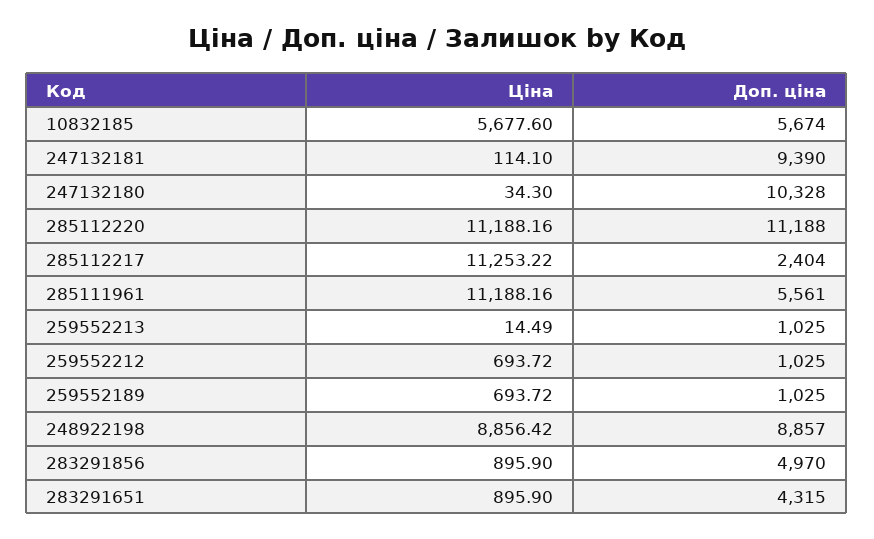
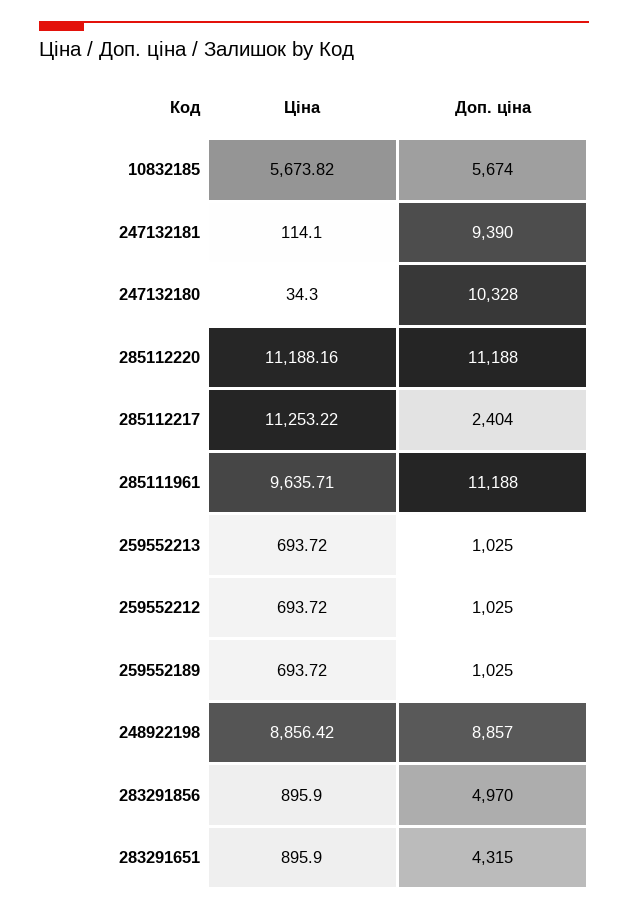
  {
    "Ціна": {
-     "10832185": 5677.6,
+     "10832185": 5673.82,
      "247132181": 114.1,
      "247132180": 34.3,
      "285112220": 11188.16,
      "285112217": 11253.22,
-     "285111961": 11188.16,
+     "285111961": 9635.71,
-     "259552213": 14.49,
+     "259552213": 693.72,
      "259552212": 693.72,
      "259552189": 693.72,
      "248922198": 8856.42,
      "283291856": 895.9,
      "283291651": 895.9
    },
    "Доп. ціна": {
      "10832185": 5674,
      "247132181": 9390,
      "247132180": 10328,
      "285112220": 11188,
      "285112217": 2404,
-     "285111961": 5561,
+     "285111961": 11188,
      "259552213": 1025,
      "259552212": 1025,
      "259552189": 1025,
      "248922198": 8857,
      "283291856": 4970,
      "283291651": 4315
    }
  }

